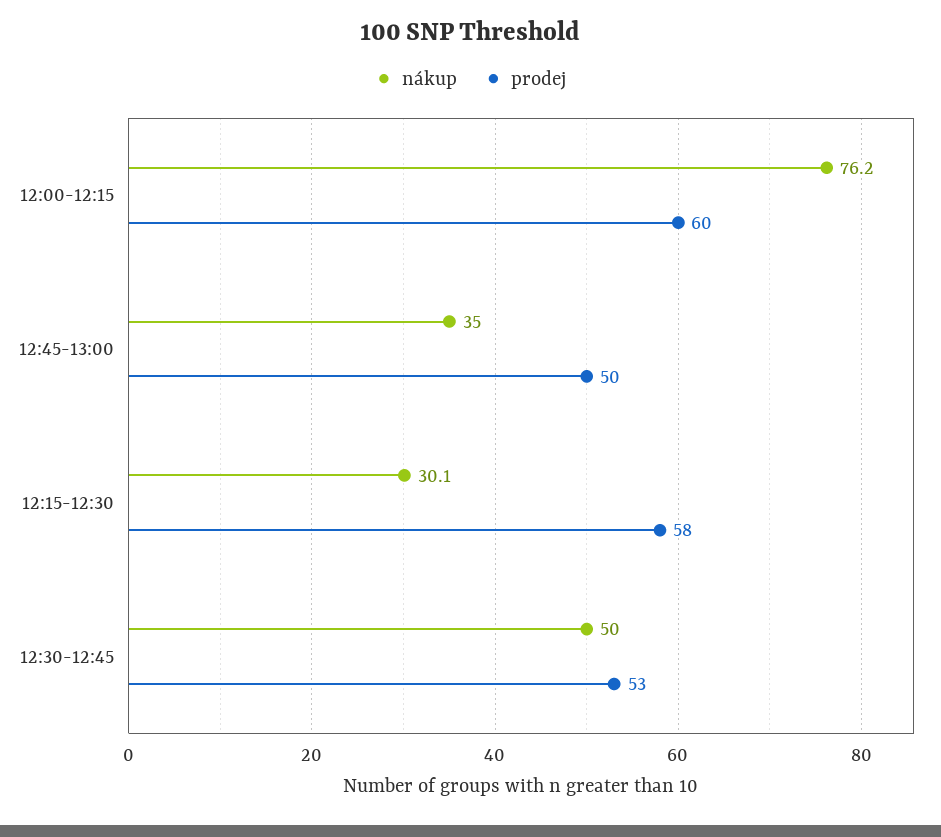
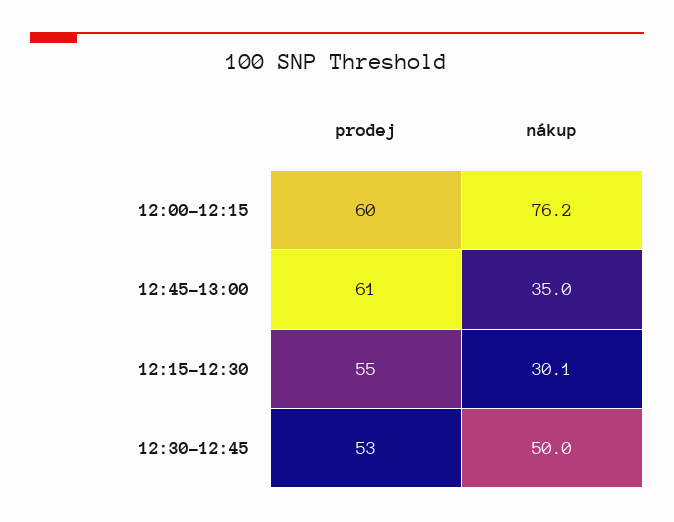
  {
    "nákup": {
      "12:00-12:15": 76.2,
      "12:45-13:00": 35,
      "12:15-12:30": 30.1,
      "12:30-12:45": 50
    },
    "prodej": {
      "12:00-12:15": 60,
-     "12:45-13:00": 50,
+     "12:45-13:00": 61,
-     "12:15-12:30": 58,
+     "12:15-12:30": 55,
      "12:30-12:45": 53
    }
  }

